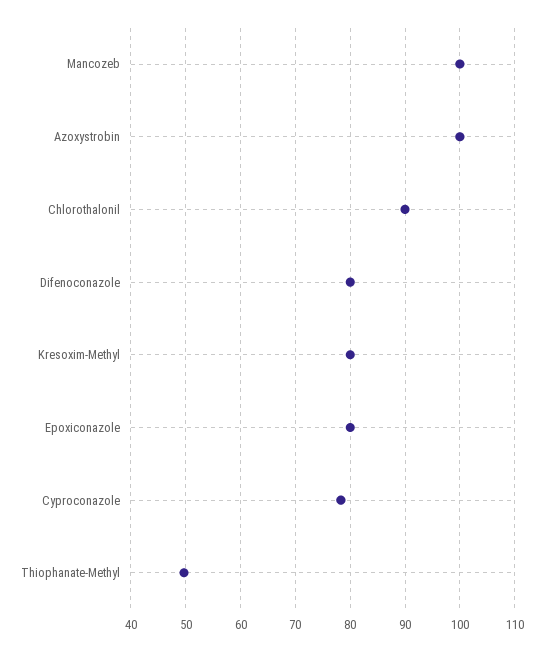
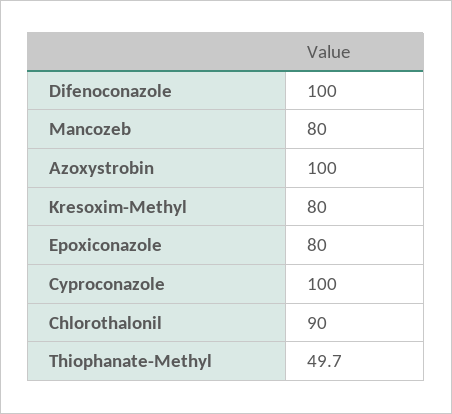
  {
-   "Mancozeb": 100,
+   "Mancozeb": 80,
    "Azoxystrobin": 100,
    "Chlorothalonil": 90,
-   "Difenoconazole": 80,
+   "Difenoconazole": 100,
    "Kresoxim-Methyl": 80,
    "Epoxiconazole": 80,
-   "Cyproconazole": 78,
+   "Cyproconazole": 100,
    "Thiophanate-Methyl": 49.7
  }

